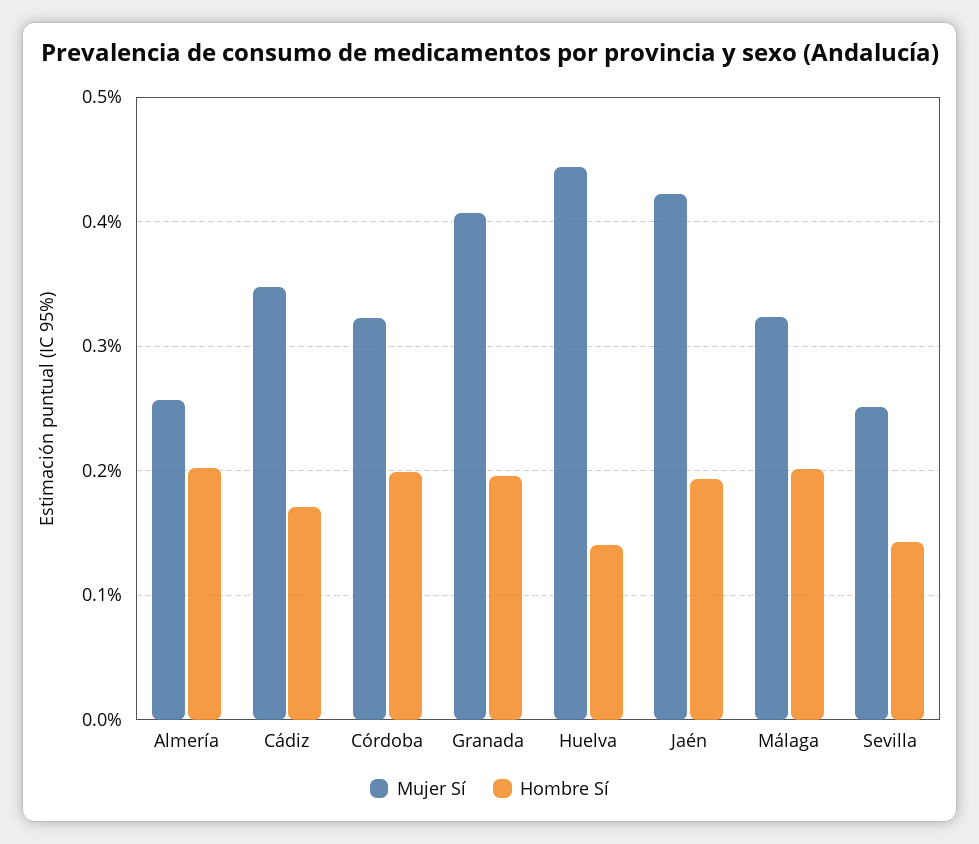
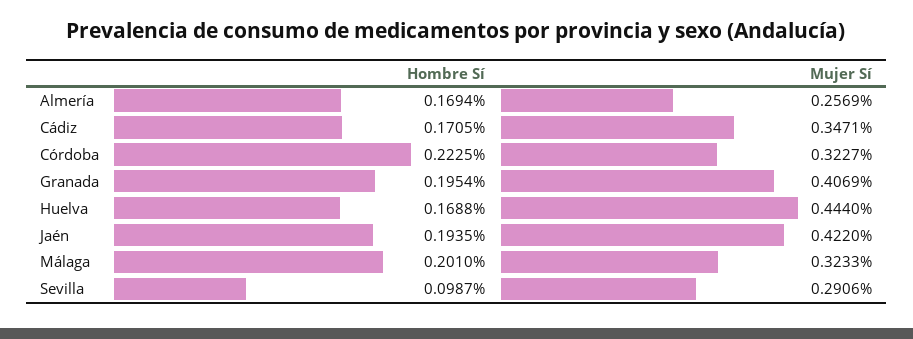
  {
    "Mujer Sí": {
      "Almería": 0.2569,
      "Cádiz": 0.3471,
      "Córdoba": 0.3227,
      "Granada": 0.4069,
      "Huelva": 0.444,
      "Jaén": 0.422,
      "Málaga": 0.3233,
-     "Sevilla": 0.25
+     "Sevilla": 0.2906
    },
    "Hombre Sí": {
-     "Almería": 0.2,
+     "Almería": 0.1694,
      "Cádiz": 0.1705,
-     "Córdoba": 0.2,
+     "Córdoba": 0.2225,
      "Granada": 0.1954,
-     "Huelva": 0.14,
+     "Huelva": 0.1688,
      "Jaén": 0.1935,
      "Málaga": 0.201,
-     "Sevilla": 0.14
+     "Sevilla": 0.0987
    }
  }

